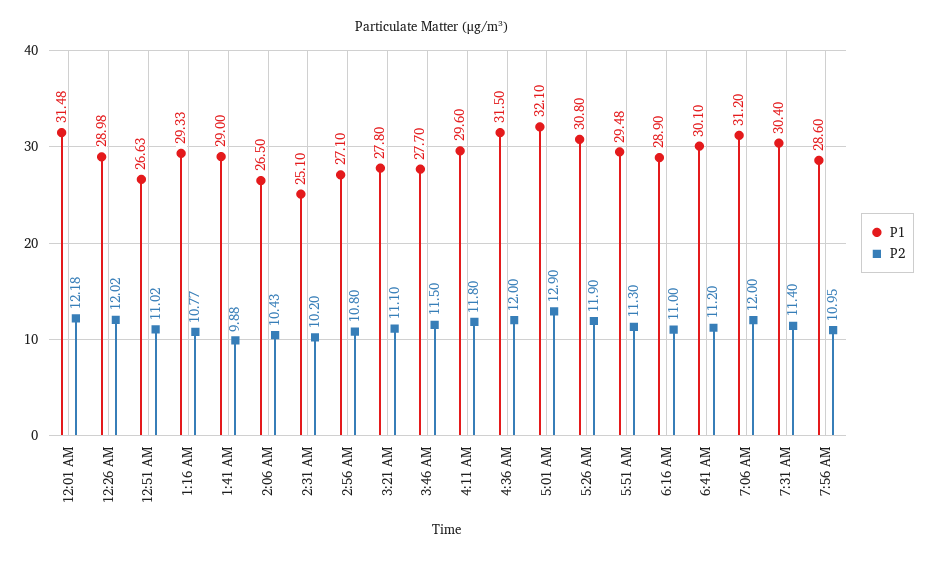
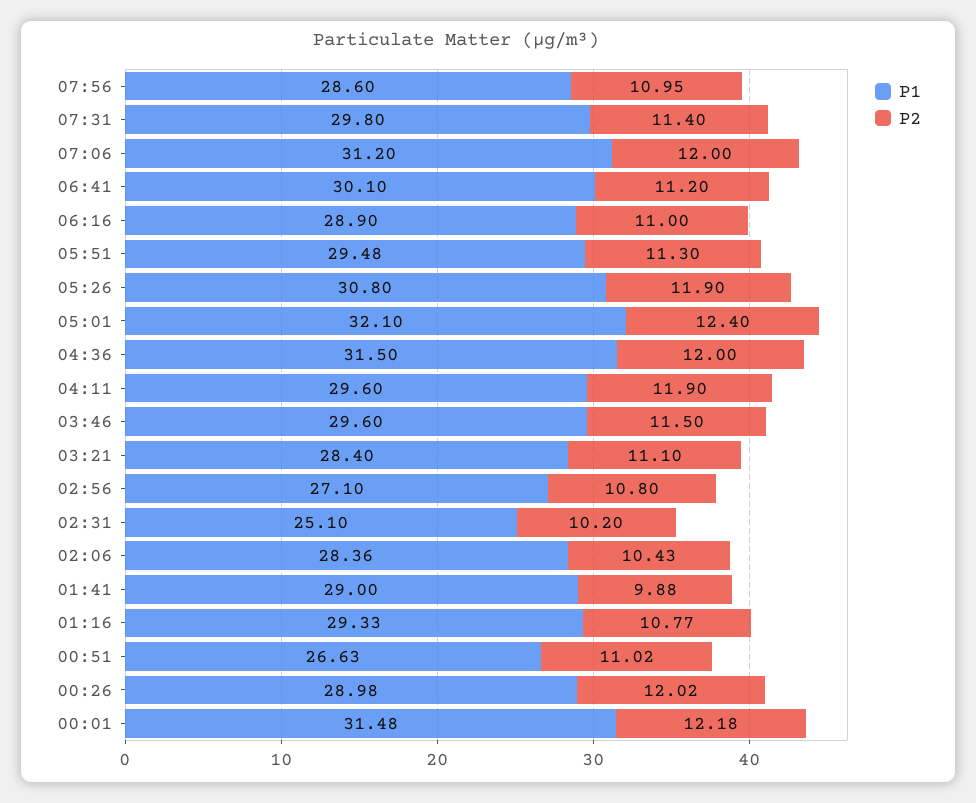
  {
    "P1": {
      "12:01 AM": 31.48,
      "12:26 AM": 28.98,
      "12:51 AM": 26.63,
      "1:16 AM": 29.33,
      "1:41 AM": 29,
-     "2:06 AM": 26.5,
+     "2:06 AM": 28.36,
      "2:31 AM": 25.1,
      "2:56 AM": 27.1,
-     "3:21 AM": 27.8,
+     "3:21 AM": 28.4,
-     "3:46 AM": 27.7,
+     "3:46 AM": 29.6,
      "4:11 AM": 29.6,
      "4:36 AM": 31.5,
      "5:01 AM": 32.1,
      "5:26 AM": 30.8,
      "5:51 AM": 29.48,
      "6:16 AM": 28.9,
      "6:41 AM": 30.1,
      "7:06 AM": 31.2,
-     "7:31 AM": 30.4,
+     "7:31 AM": 29.8,
      "7:56 AM": 28.6
    },
    "P2": {
      "12:01 AM": 12.18,
      "12:26 AM": 12.02,
      "12:51 AM": 11.02,
      "1:16 AM": 10.77,
      "1:41 AM": 9.88,
      "2:06 AM": 10.43,
      "2:31 AM": 10.2,
      "2:56 AM": 10.8,
      "3:21 AM": 11.1,
      "3:46 AM": 11.5,
-     "4:11 AM": 11.8,
+     "4:11 AM": 11.9,
      "4:36 AM": 12,
-     "5:01 AM": 12.9,
+     "5:01 AM": 12.4,
      "5:26 AM": 11.9,
      "5:51 AM": 11.3,
      "6:16 AM": 11,
      "6:41 AM": 11.2,
      "7:06 AM": 12,
      "7:31 AM": 11.4,
      "7:56 AM": 10.95
    }
  }

